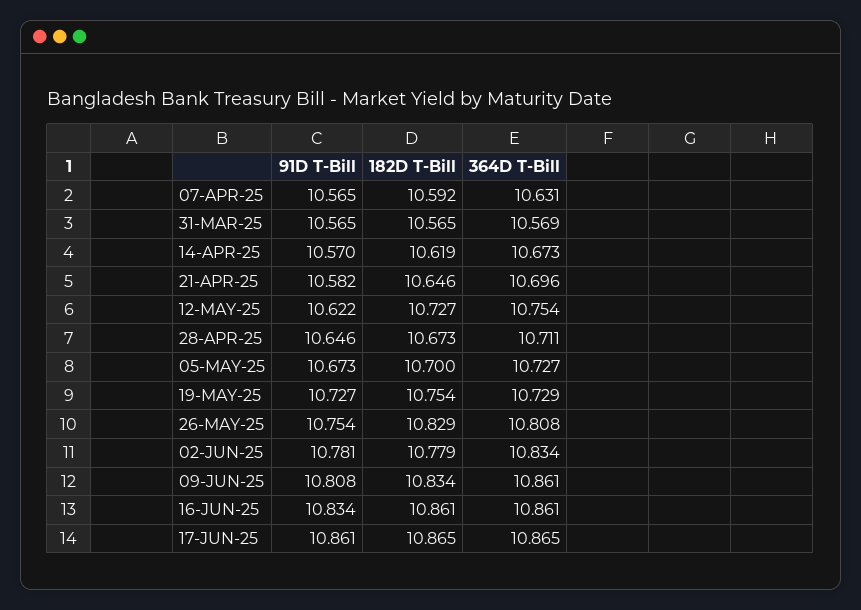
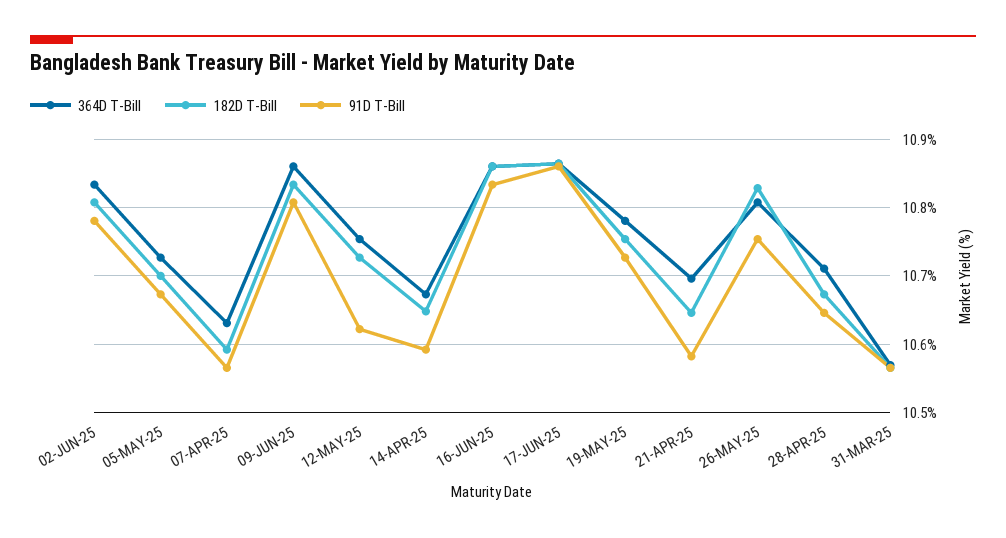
  {
    "91D T-Bill": {
      "07-APR-25": 10.565,
      "31-MAR-25": 10.565,
-     "14-APR-25": 10.57,
+     "14-APR-25": 10.59,
      "21-APR-25": 10.582,
      "12-MAY-25": 10.622,
      "28-APR-25": 10.646,
      "05-MAY-25": 10.673,
      "19-MAY-25": 10.727,
      "26-MAY-25": 10.754,
      "02-JUN-25": 10.781,
      "09-JUN-25": 10.808,
      "16-JUN-25": 10.834,
      "17-JUN-25": 10.861
    },
    "182D T-Bill": {
      "07-APR-25": 10.592,
      "31-MAR-25": 10.565,
-     "14-APR-25": 10.619,
+     "14-APR-25": 10.65,
      "21-APR-25": 10.646,
      "12-MAY-25": 10.727,
      "28-APR-25": 10.673,
      "05-MAY-25": 10.7,
      "19-MAY-25": 10.754,
      "26-MAY-25": 10.829,
-     "02-JUN-25": 10.779,
+     "02-JUN-25": 10.81,
      "09-JUN-25": 10.834,
      "16-JUN-25": 10.861,
      "17-JUN-25": 10.865
    },
    "364D T-Bill": {
      "07-APR-25": 10.631,
      "31-MAR-25": 10.569,
      "14-APR-25": 10.673,
      "21-APR-25": 10.696,
      "12-MAY-25": 10.754,
      "28-APR-25": 10.711,
      "05-MAY-25": 10.727,
-     "19-MAY-25": 10.729,
+     "19-MAY-25": 10.78,
      "26-MAY-25": 10.808,
      "02-JUN-25": 10.834,
      "09-JUN-25": 10.861,
      "16-JUN-25": 10.861,
      "17-JUN-25": 10.865
    }
  }

